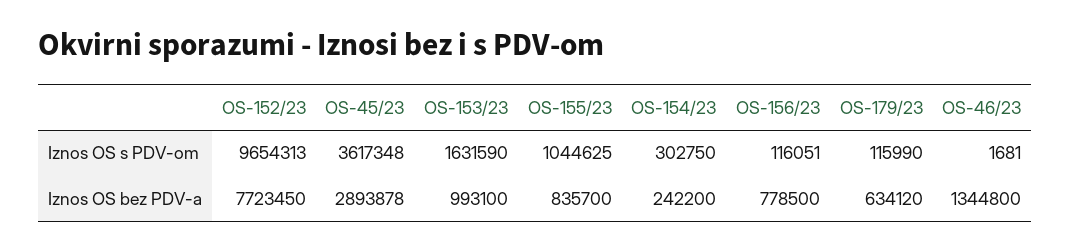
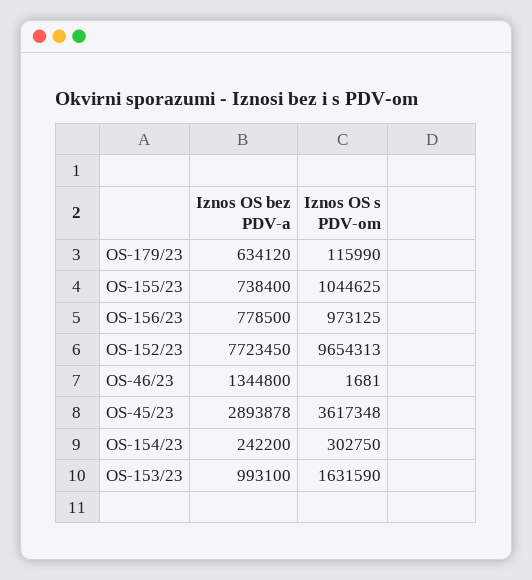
  {
    "OS-152/23": {
      "Iznos OS s PDV-om": 9654313,
      "Iznos OS bez PDV-a": 7723450
    },
    "OS-45/23": {
      "Iznos OS s PDV-om": 3617348,
      "Iznos OS bez PDV-a": 2893878
    },
    "OS-153/23": {
      "Iznos OS s PDV-om": 1631590,
      "Iznos OS bez PDV-a": 993100
    },
    "OS-155/23": {
      "Iznos OS s PDV-om": 1044625,
-     "Iznos OS bez PDV-a": 835700
+     "Iznos OS bez PDV-a": 738400
    },
    "OS-154/23": {
      "Iznos OS s PDV-om": 302750,
      "Iznos OS bez PDV-a": 242200
    },
    "OS-156/23": {
-     "Iznos OS s PDV-om": 116051,
+     "Iznos OS s PDV-om": 973125,
      "Iznos OS bez PDV-a": 778500
    },
    "OS-179/23": {
      "Iznos OS s PDV-om": 115990,
      "Iznos OS bez PDV-a": 634120
    },
    "OS-46/23": {
      "Iznos OS s PDV-om": 1681,
      "Iznos OS bez PDV-a": 1344800
    }
  }

